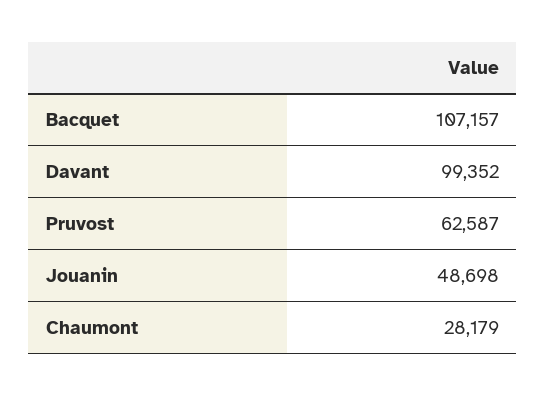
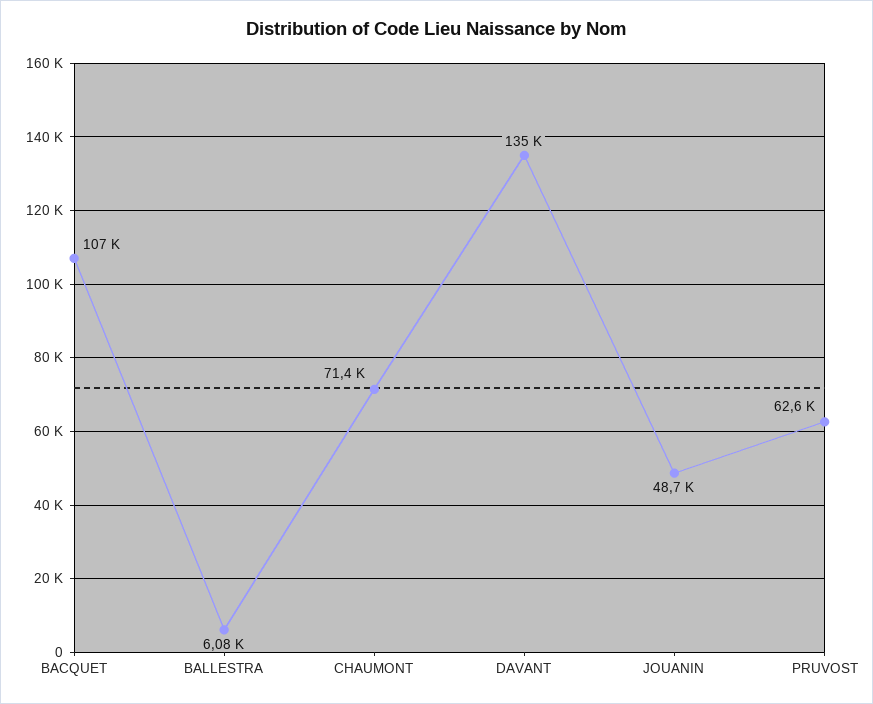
  {
    "Bacquet": 107157,
-   "Davant": 99352,
+   "Davant": 135000,
    "Pruvost": 62587,
    "Jouanin": 48698,
-   "Chaumont": 28179
+   "Chaumont": 71400,
+   "BALLESTRA": 6080
  }

